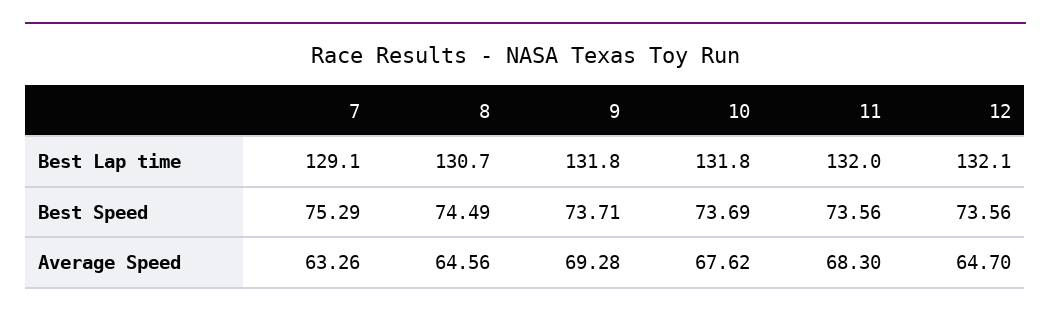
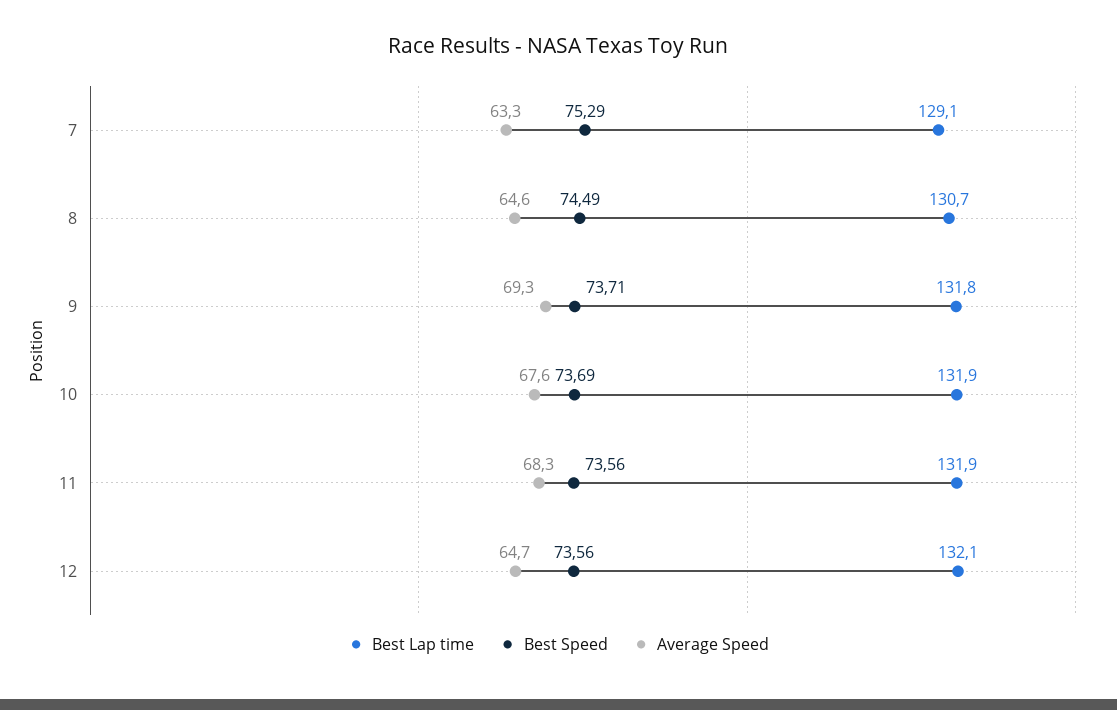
  {
    "Best Lap time": {
      "7": 129.1,
      "8": 130.7,
      "9": 131.8,
-     "10": 131.8,
+     "10": 131.9,
-     "11": 132,
+     "11": 131.9,
      "12": 132.1
    },
    "Best Speed": {
      "7": 75.29,
      "8": 74.49,
      "9": 73.71,
      "10": 73.69,
      "11": 73.56,
      "12": 73.56
    },
    "Average Speed": {
      "7": 63.26,
      "8": 64.56,
      "9": 69.28,
      "10": 67.62,
      "11": 68.3,
      "12": 64.7
    }
  }

